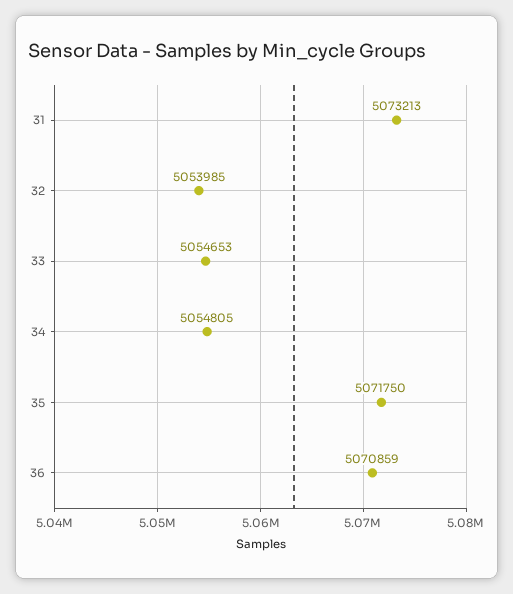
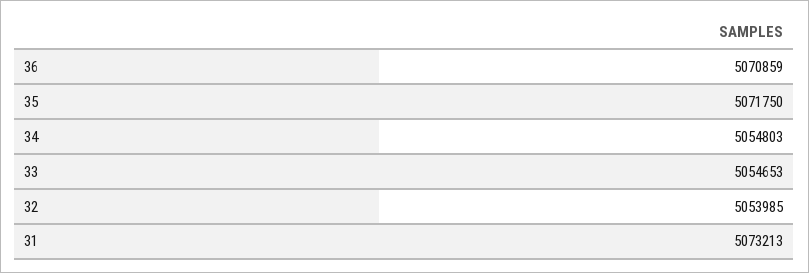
  {
    "31": 5073213,
    "32": 5053985,
    "33": 5054653,
-   "34": 5054805,
+   "34": 5054803,
    "35": 5071750,
    "36": 5070859
  }

